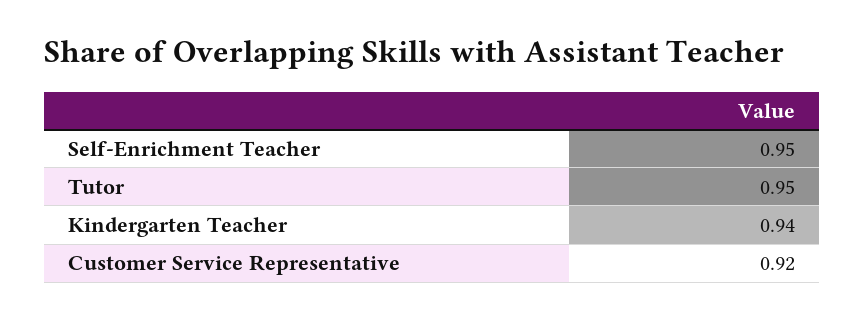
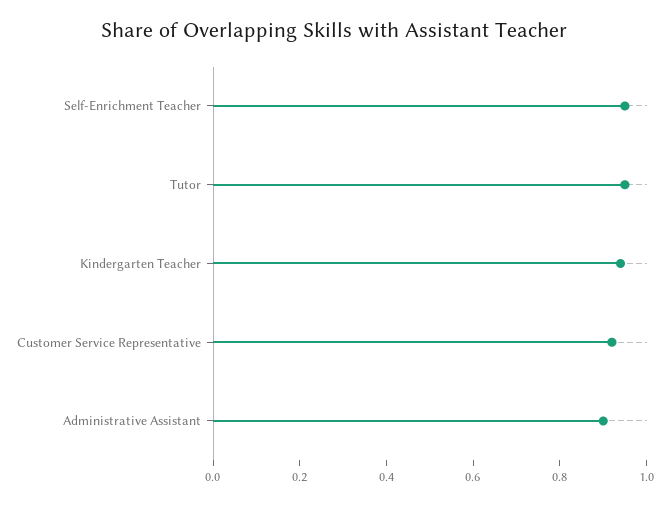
  {
    "Self-Enrichment Teacher": 0.95,
    "Tutor": 0.95,
    "Kindergarten Teacher": 0.94,
-   "Customer Service Representative": 0.92
+   "Customer Service Representative": 0.92,
+   "Administrative Assistant": 0.9
  }

